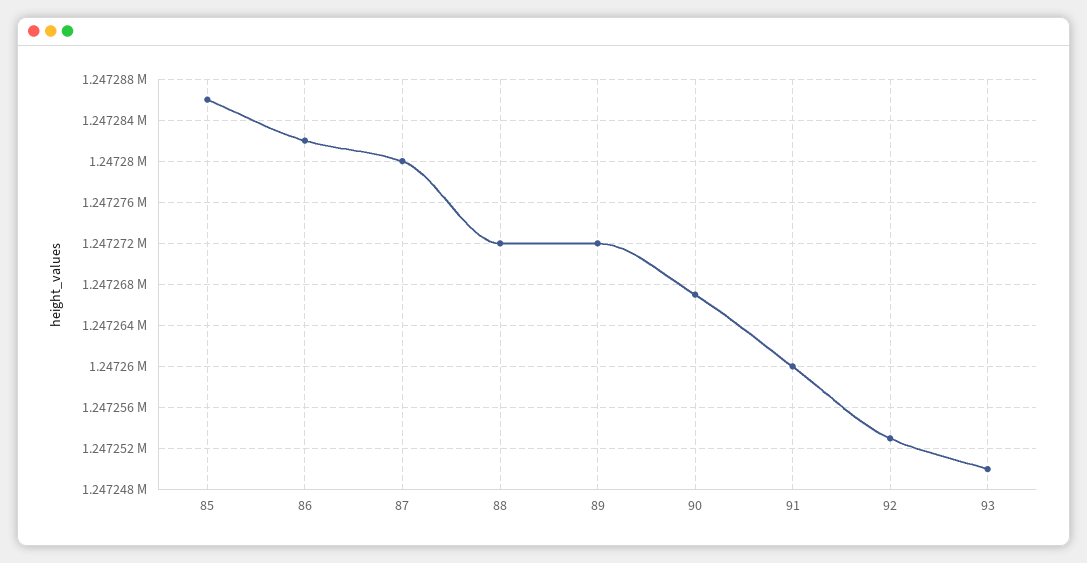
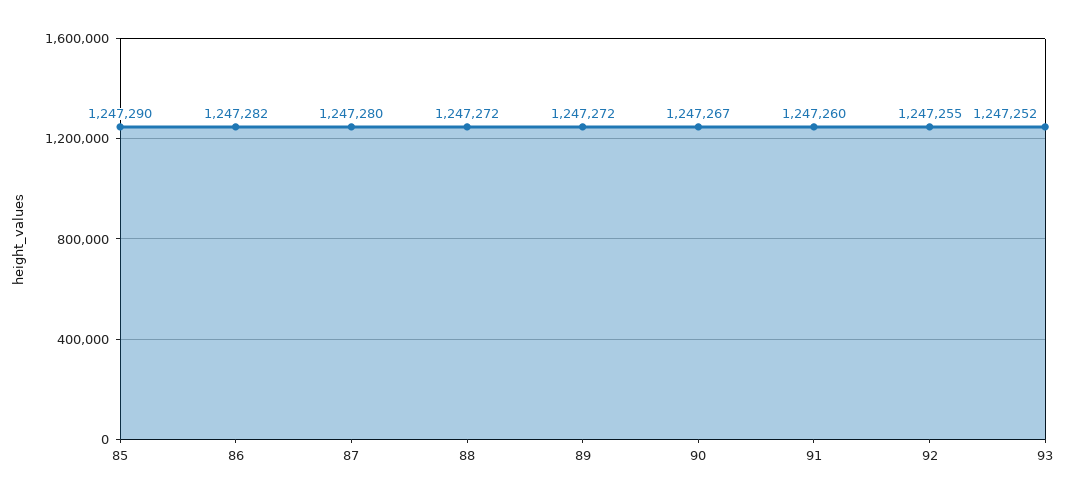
  {
-   "85": 1247286,
+   "85": 1247290,
    "86": 1247282,
    "87": 1247280,
    "88": 1247272,
    "89": 1247272,
    "90": 1247267,
    "91": 1247260,
-   "92": 1247253,
+   "92": 1247255,
-   "93": 1247250
+   "93": 1247252
  }

